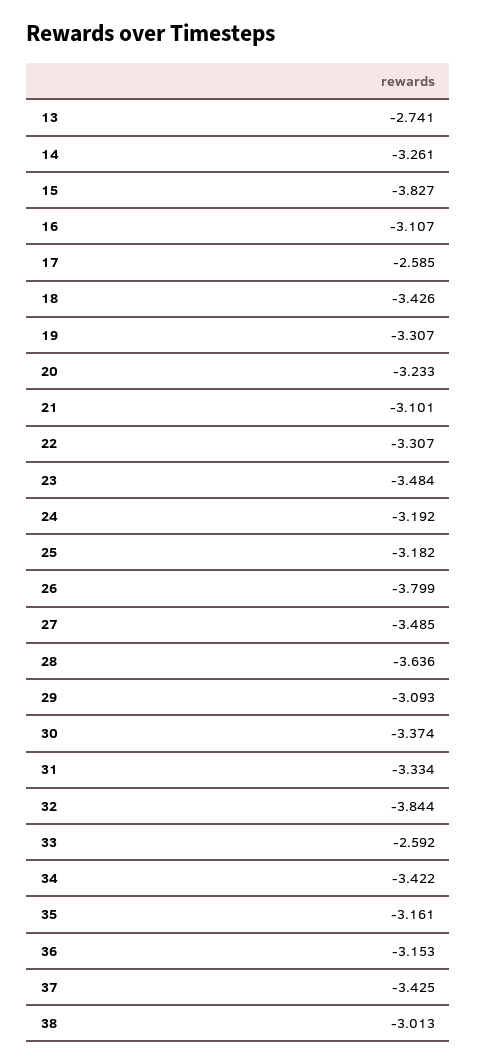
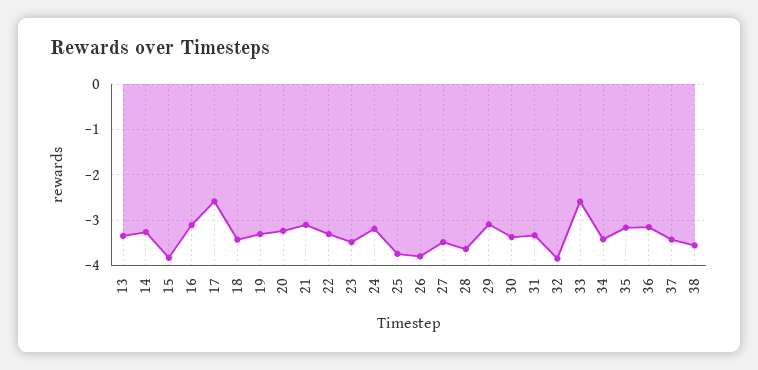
  {
-   "13": -2.741,
+   "13": -3.4,
    "14": -3.261,
    "15": -3.827,
    "16": -3.107,
    "17": -2.585,
    "18": -3.426,
    "19": -3.307,
    "20": -3.233,
    "21": -3.101,
    "22": -3.307,
    "23": -3.484,
    "24": -3.192,
-   "25": -3.182,
+   "25": -3.8,
    "26": -3.799,
    "27": -3.485,
    "28": -3.636,
    "29": -3.093,
    "30": -3.374,
    "31": -3.334,
    "32": -3.844,
    "33": -2.592,
    "34": -3.422,
    "35": -3.161,
    "36": -3.153,
    "37": -3.425,
-   "38": -3.013
+   "38": -3.6
  }

